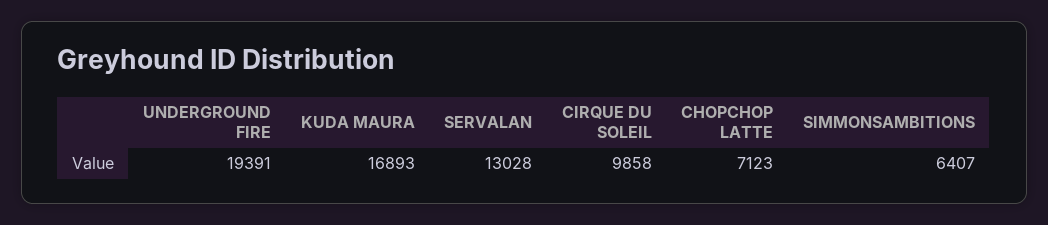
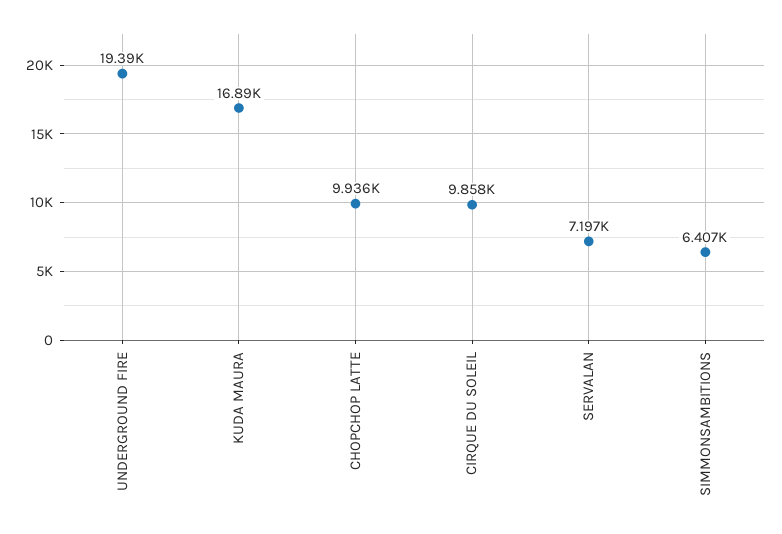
  {
    "UNDERGROUND FIRE": 19391,
    "KUDA MAURA": 16893,
-   "SERVALAN": 13028,
+   "SERVALAN": 7197,
    "CIRQUE DU SOLEIL": 9858,
-   "CHOPCHOP LATTE": 7123,
+   "CHOPCHOP LATTE": 9936,
    "SIMMONSAMBITIONS": 6407
  }

